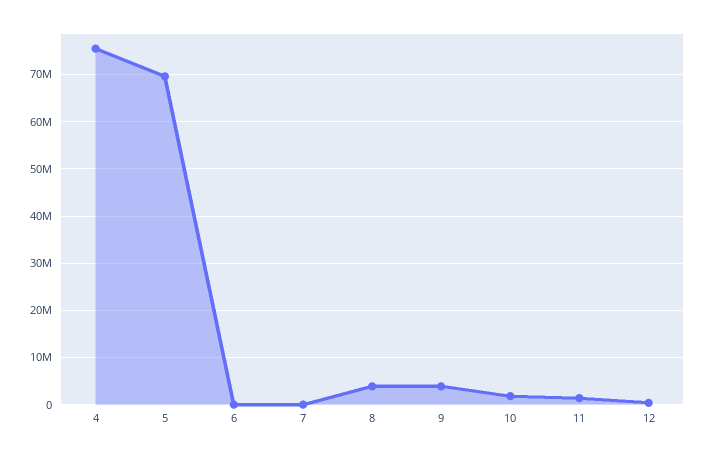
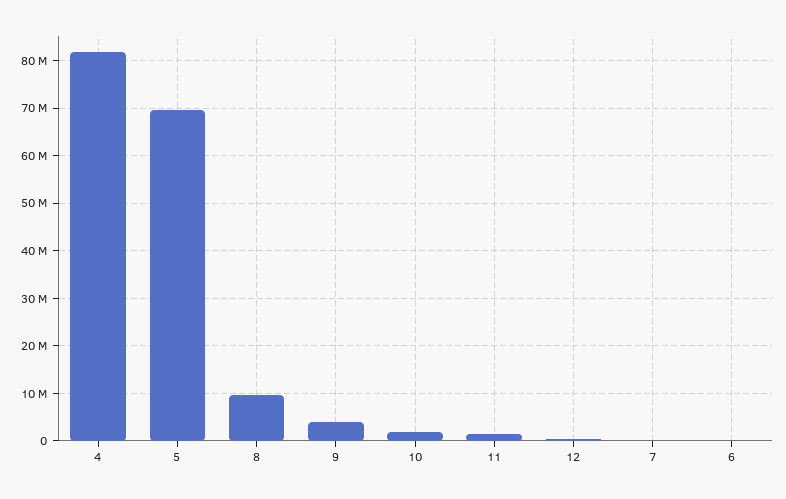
  {
-   "4": 76000000,
+   "4": 82000000,
    "5": 70000000,
    "6": 0,
    "7": 0,
-   "8": 4000000,
+   "8": 10000000,
    "9": 4000000,
    "10": 2000000,
    "11": 2000000,
    "12": 0
  }

